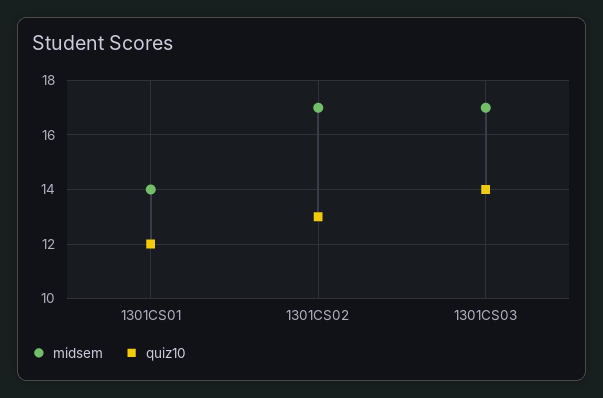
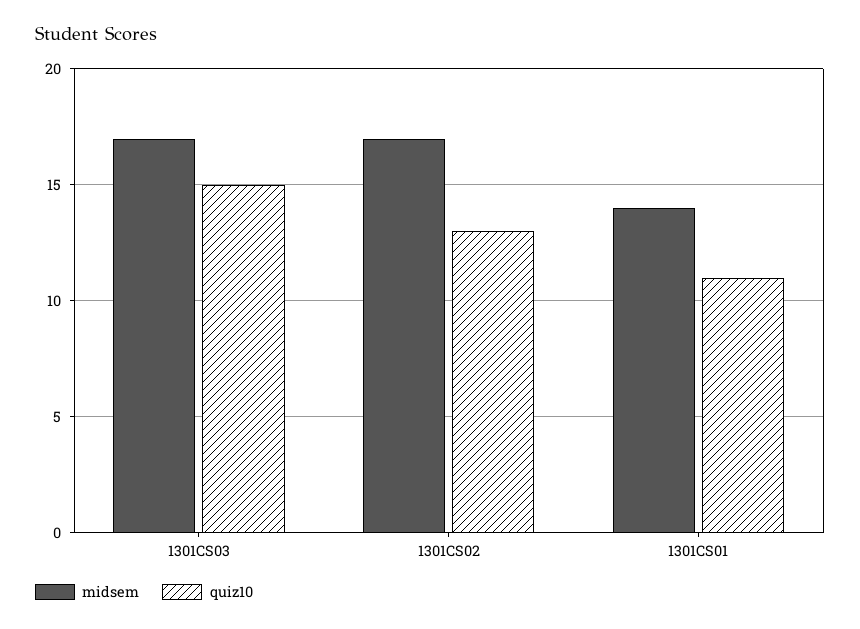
  {
    "midsem": {
      "1301CS01": 14,
      "1301CS02": 17,
      "1301CS03": 17
    },
    "quiz10": {
-     "1301CS01": 12,
+     "1301CS01": 11,
      "1301CS02": 13,
-     "1301CS03": 14
+     "1301CS03": 15
    }
  }

